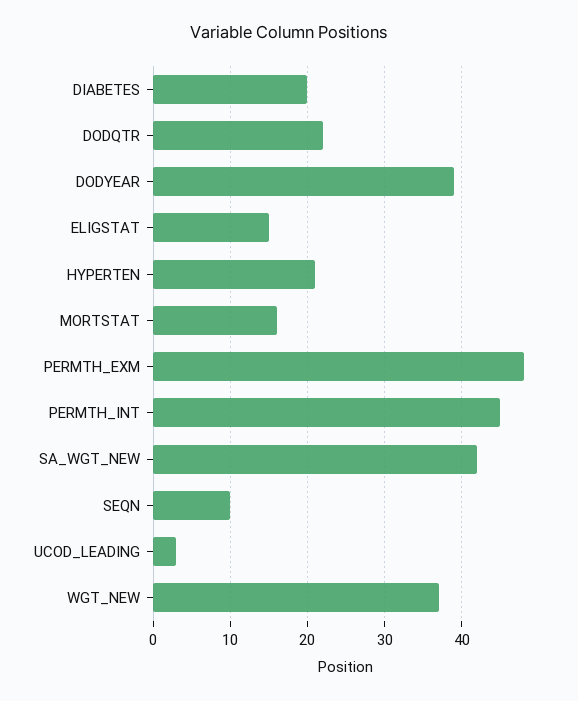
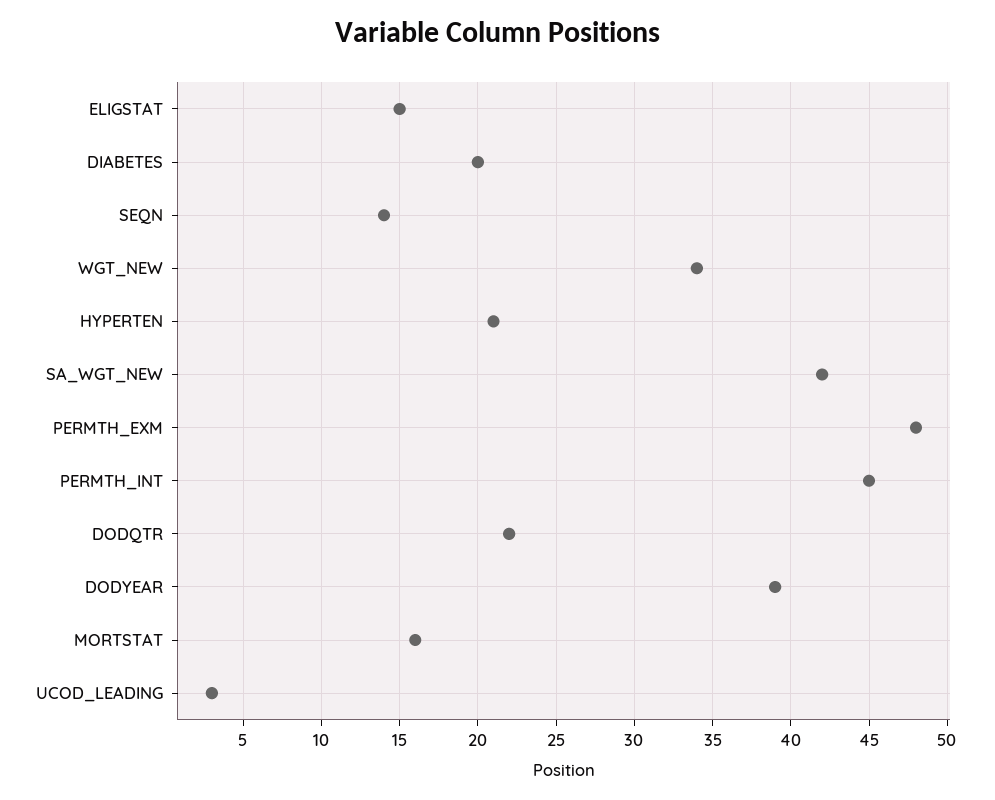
  {
    "DIABETES": 20,
    "DODQTR": 22,
    "DODYEAR": 39,
    "ELIGSTAT": 15,
    "HYPERTEN": 21,
    "MORTSTAT": 16,
    "PERMTH_EXM": 48,
    "PERMTH_INT": 45,
    "SA_WGT_NEW": 42,
-   "SEQN": 10,
+   "SEQN": 14,
    "UCOD_LEADING": 3,
-   "WGT_NEW": 37
+   "WGT_NEW": 34
  }

